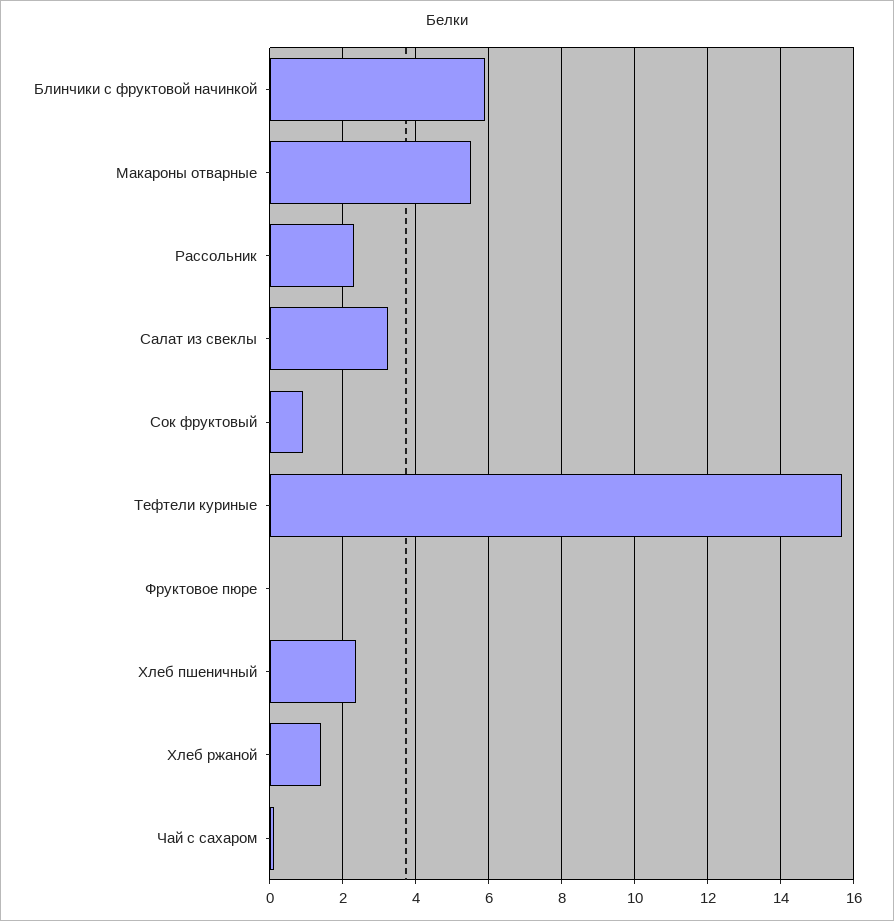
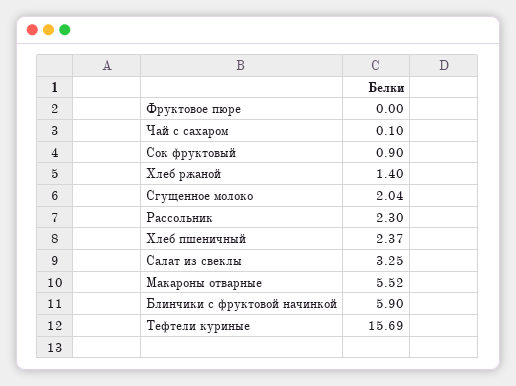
  {
    "Блинчики с фруктовой начинкой": 5.9,
    "Макароны отварные": 5.52,
    "Рассольник": 2.3,
    "Салат из свеклы": 3.25,
    "Сок фруктовый": 0.9,
    "Тефтели куриные": 15.69,
    "Фруктовое пюре": 0,
    "Хлеб пшеничный": 2.37,
    "Хлеб ржаной": 1.4,
-   "Чай с сахаром": 0.1
+   "Чай с сахаром": 0.1,
+   "Сгущенное молоко": 2.04
  }

